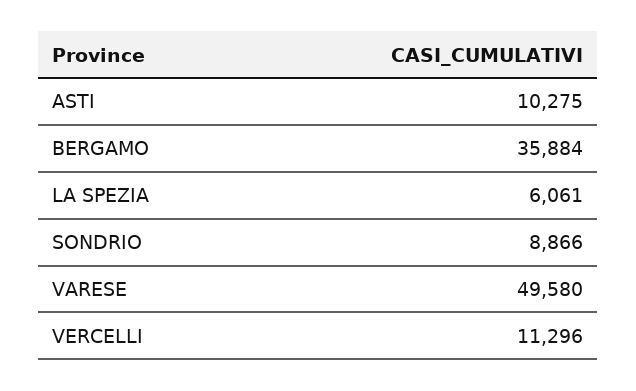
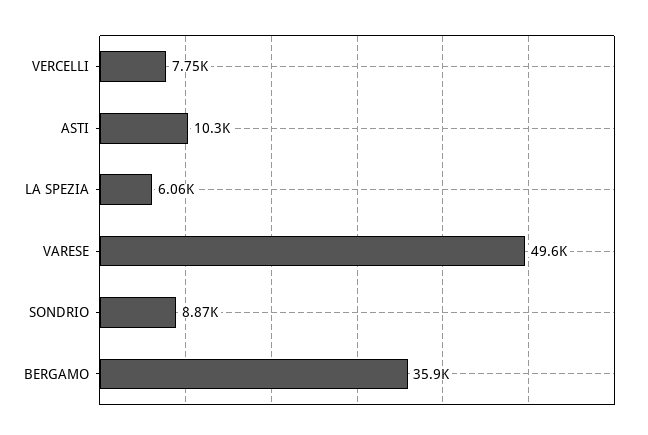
  {
    "ASTI": 10275,
    "BERGAMO": 35884,
    "LA SPEZIA": 6061,
    "SONDRIO": 8866,
    "VARESE": 49580,
-   "VERCELLI": 11296
+   "VERCELLI": 7750
  }

